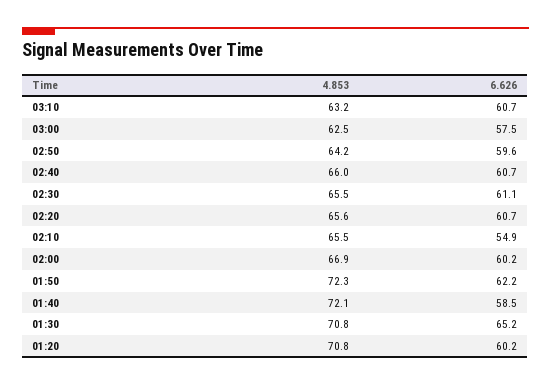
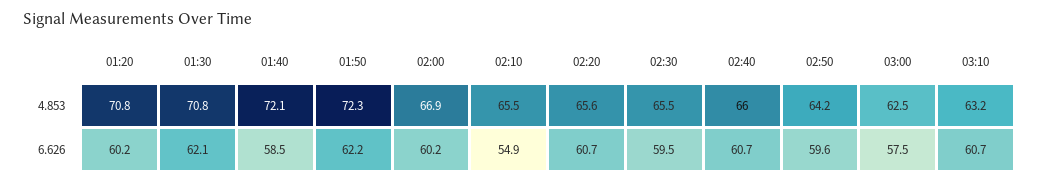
  {
    "4.853": {
      "03:10": 63.2,
      "03:00": 62.5,
      "02:50": 64.2,
      "02:40": 66,
      "02:30": 65.5,
      "02:20": 65.6,
      "02:10": 65.5,
      "02:00": 66.9,
      "01:50": 72.3,
      "01:40": 72.1,
      "01:30": 70.8,
      "01:20": 70.8
    },
    "6.626": {
      "03:10": 60.7,
      "03:00": 57.5,
      "02:50": 59.6,
      "02:40": 60.7,
-     "02:30": 61.1,
+     "02:30": 59.5,
      "02:20": 60.7,
      "02:10": 54.9,
      "02:00": 60.2,
      "01:50": 62.2,
      "01:40": 58.5,
-     "01:30": 65.2,
+     "01:30": 62.1,
      "01:20": 60.2
    }
  }

